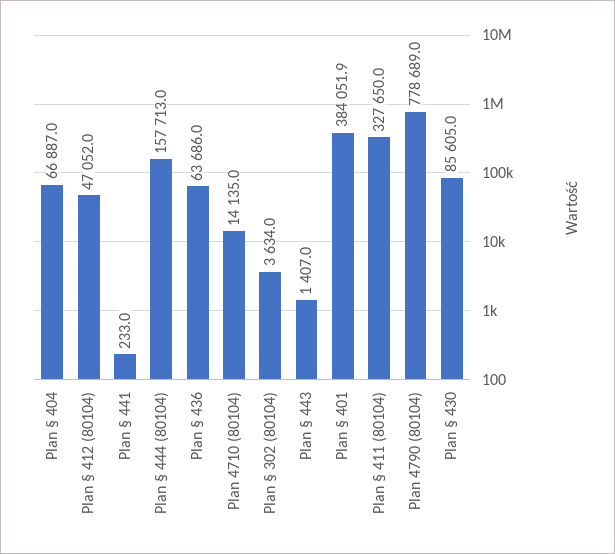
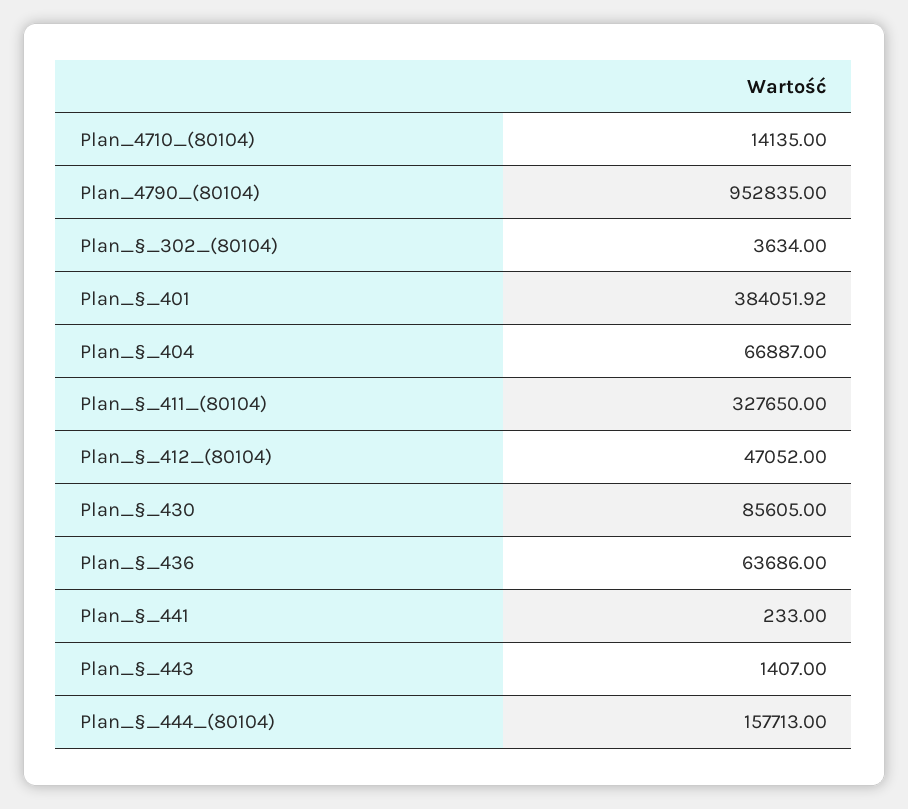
  {
    "Plan § 404": 66887,
    "Plan § 412 (80104)": 47052,
    "Plan § 441": 233,
    "Plan § 444 (80104)": 157713,
    "Plan § 436": 63686,
    "Plan 4710 (80104)": 14135,
    "Plan § 302 (80104)": 3634,
    "Plan § 443": 1407,
    "Plan § 401": 384051.92,
    "Plan § 411 (80104)": 327650,
-   "Plan 4790 (80104)": 778689,
+   "Plan 4790 (80104)": 952835,
    "Plan § 430": 85605
  }

